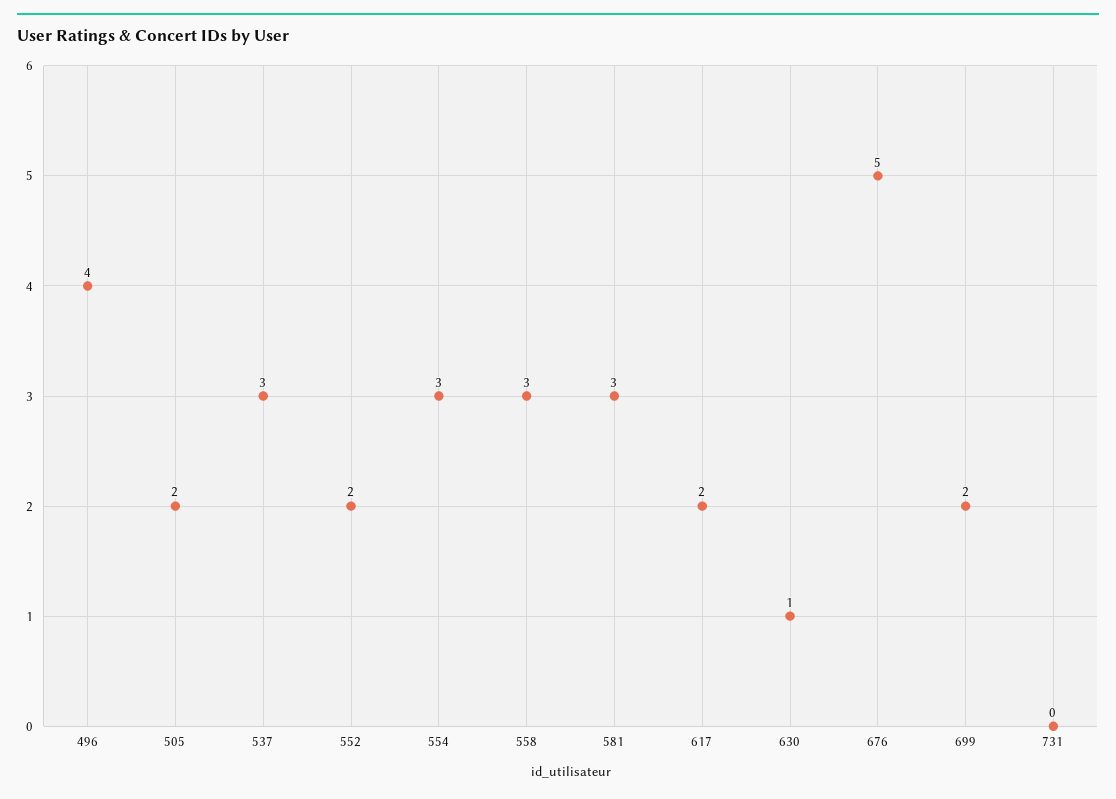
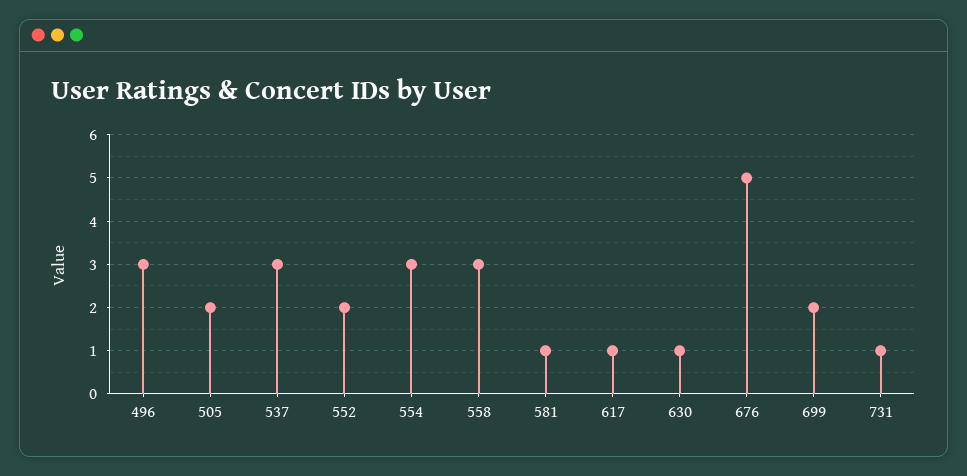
  {
-   "496": 4,
+   "496": 3,
    "505": 2,
    "537": 3,
    "552": 2,
    "554": 3,
    "558": 3,
-   "581": 3,
+   "581": 1,
-   "617": 2,
+   "617": 1,
    "630": 1,
    "676": 5,
    "699": 2,
-   "731": 0
+   "731": 1
  }

